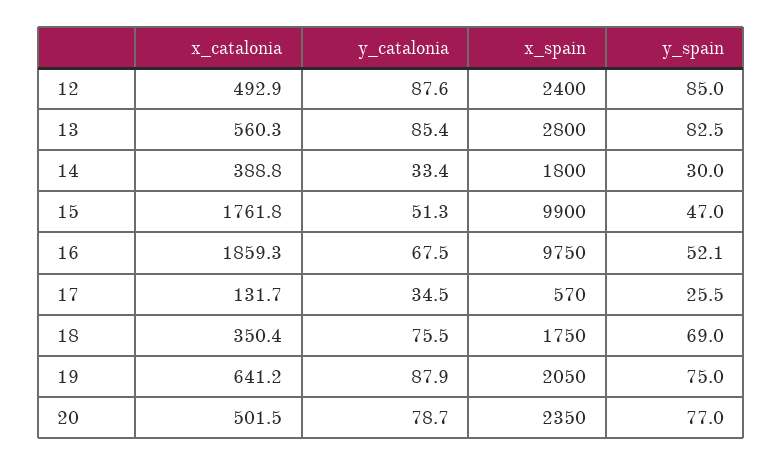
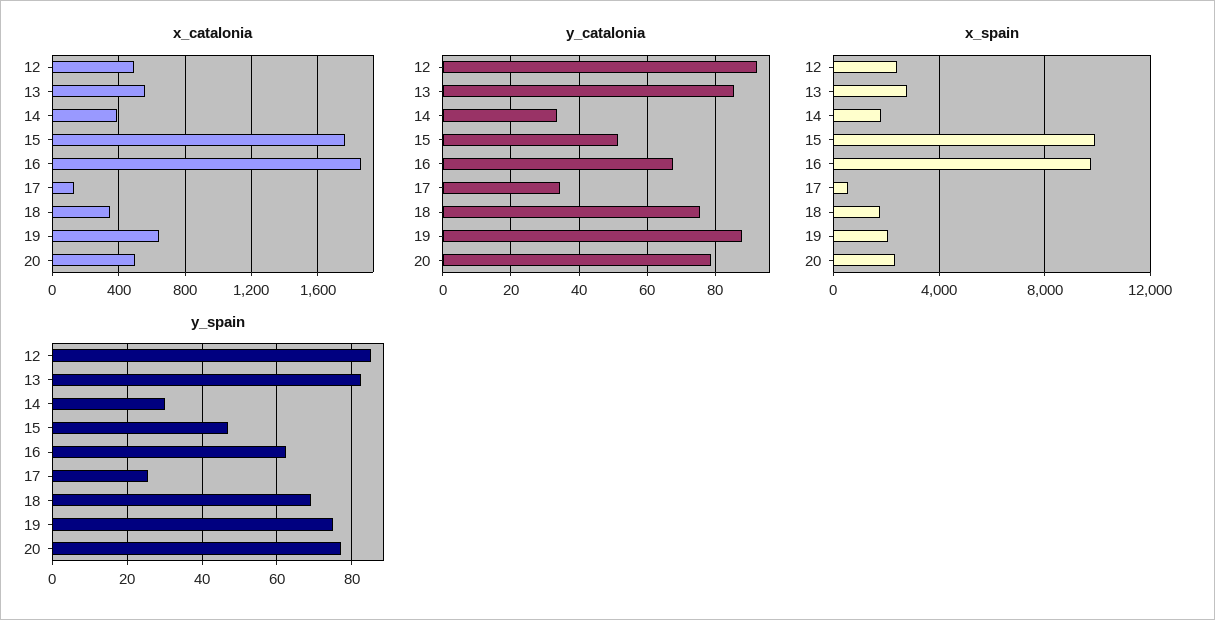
  {
    "x_catalonia": {
      "12": 492.9,
      "13": 560.3,
      "14": 388.8,
      "15": 1761.8,
      "16": 1859.3,
      "17": 131.7,
      "18": 350.4,
      "19": 641.2,
      "20": 501.5
    },
    "y_catalonia": {
-     "12": 87.6,
+     "12": 92,
      "13": 85.4,
      "14": 33.4,
      "15": 51.3,
      "16": 67.5,
      "17": 34.5,
      "18": 75.5,
      "19": 87.9,
      "20": 78.7
    },
    "x_spain": {
      "12": 2400,
      "13": 2800,
      "14": 1800,
      "15": 9900,
      "16": 9750,
      "17": 570,
      "18": 1750,
      "19": 2050,
      "20": 2350
    },
    "y_spain": {
      "12": 85,
      "13": 82.5,
      "14": 30,
      "15": 47,
-     "16": 52.1,
+     "16": 62,
      "17": 25.5,
      "18": 69,
      "19": 75,
      "20": 77
    }
  }

